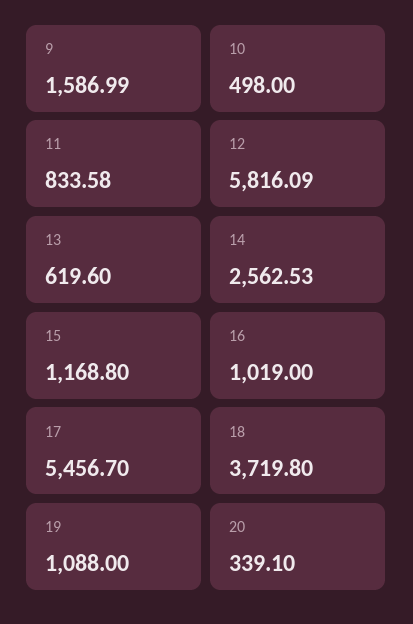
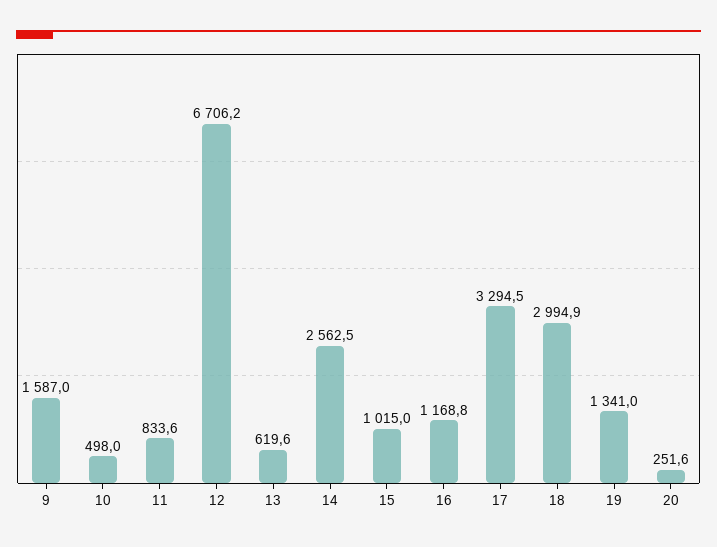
  {
    "9": 1586.99,
    "10": 498,
    "11": 833.58,
-   "12": 5816.09,
+   "12": 6706.2,
    "13": 619.6,
    "14": 2562.53,
-   "15": 1168.8,
+   "15": 1015,
-   "16": 1019,
+   "16": 1168.8,
-   "17": 5456.7,
+   "17": 3294.5,
-   "18": 3719.8,
+   "18": 2994.9,
-   "19": 1088,
+   "19": 1341,
-   "20": 339.1
+   "20": 251.6
  }

